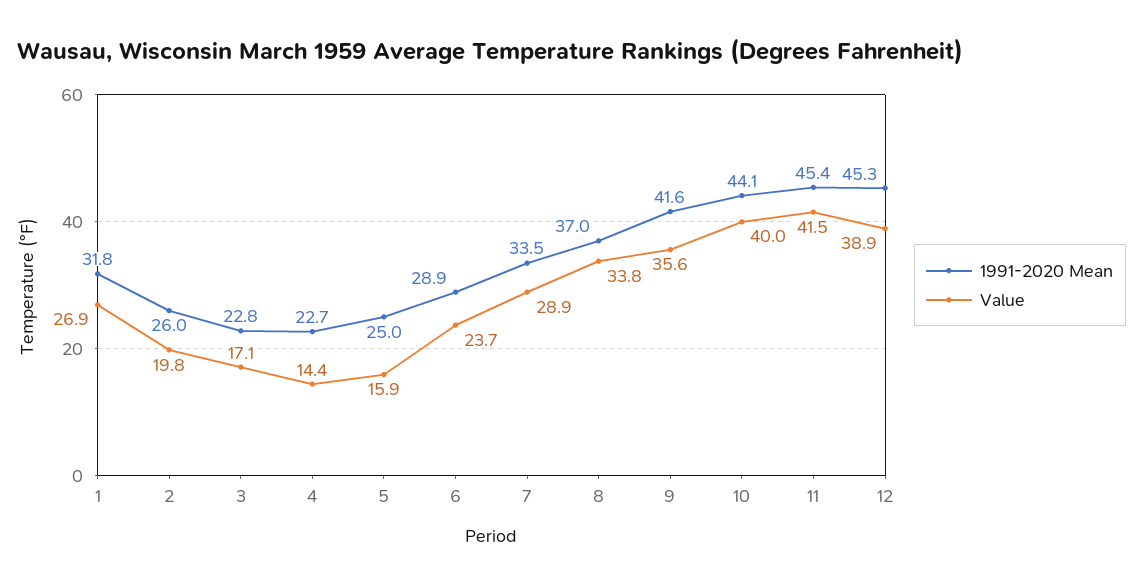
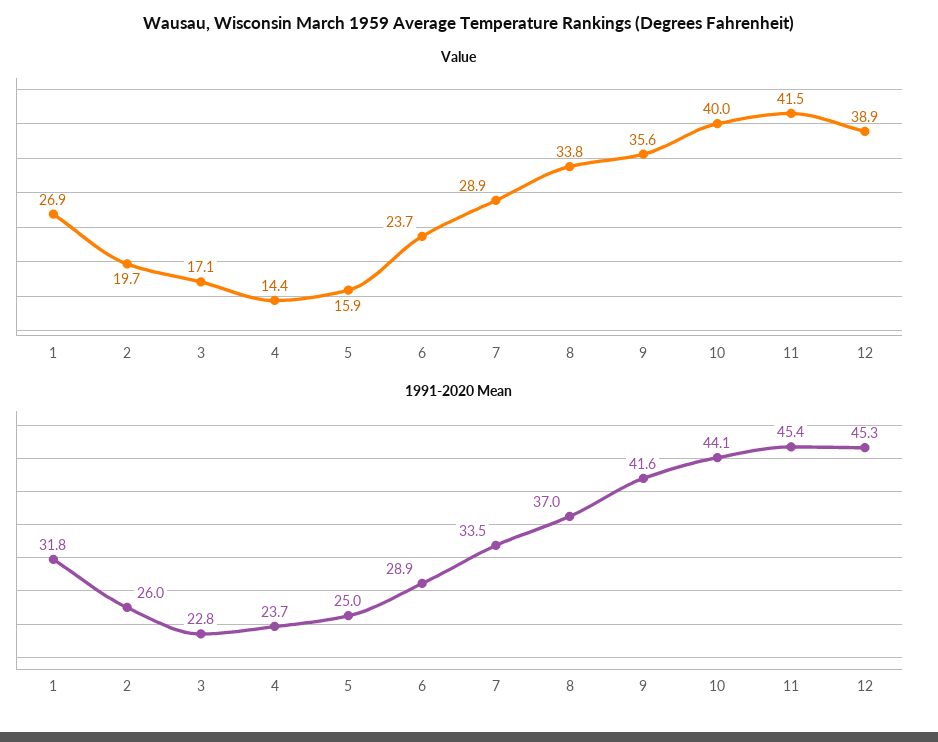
  {
    "1991-2020 Mean": {
      "1": 31.8,
      "2": 26,
      "3": 22.8,
-     "4": 22.7,
+     "4": 23.7,
      "5": 25,
      "6": 28.9,
      "7": 33.5,
      "8": 37,
      "9": 41.6,
      "10": 44.1,
      "11": 45.4,
      "12": 45.3
    },
    "Value": {
      "1": 26.9,
-     "2": 19.8,
+     "2": 19.7,
      "3": 17.1,
      "4": 14.4,
      "5": 15.9,
      "6": 23.7,
      "7": 28.9,
      "8": 33.8,
      "9": 35.6,
      "10": 40,
      "11": 41.5,
      "12": 38.9
    }
  }

